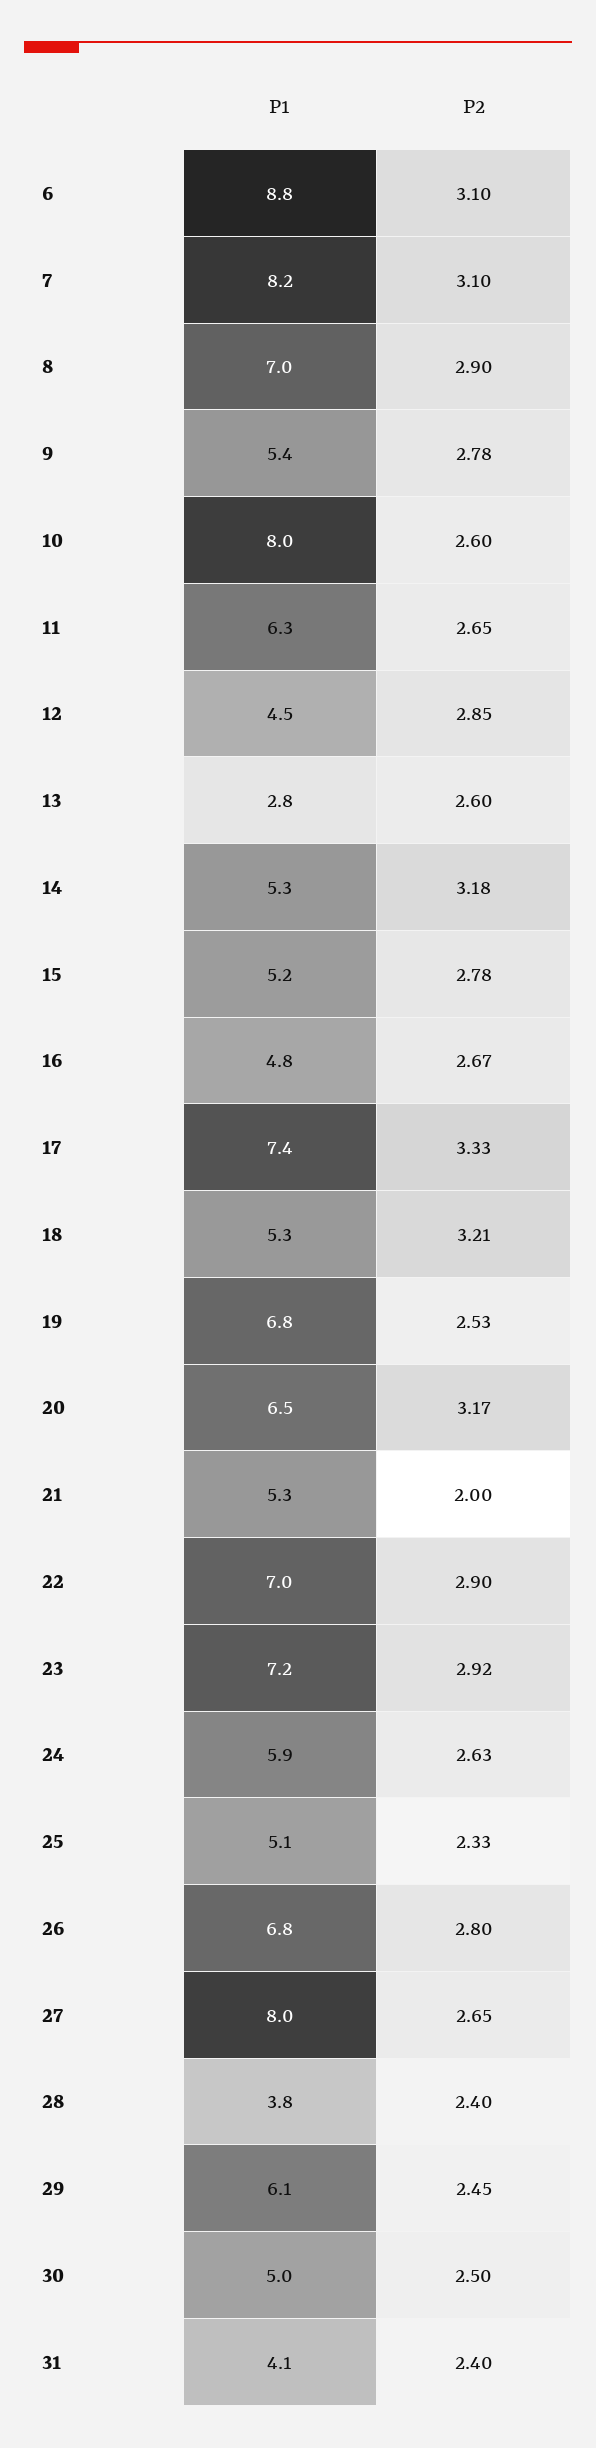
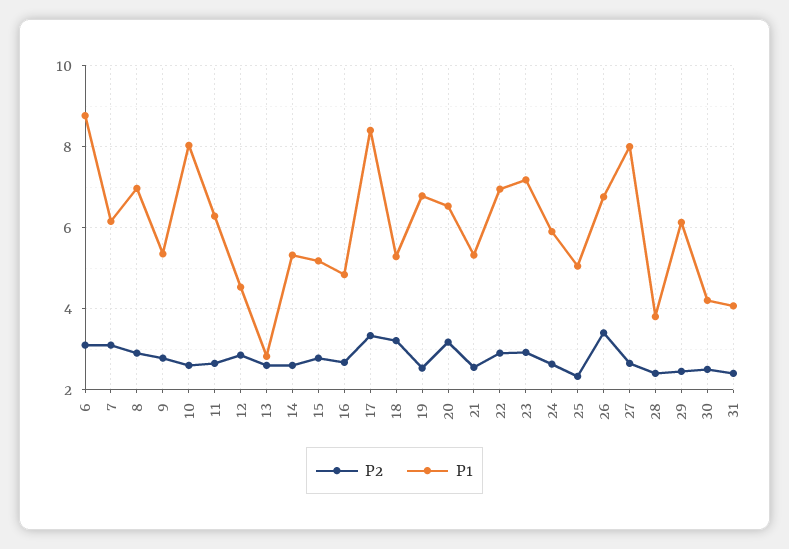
  {
    "P1": {
      "6": 8.8,
-     "7": 8.2,
+     "7": 6.2,
      "8": 7,
      "9": 5.4,
      "10": 8,
      "11": 6.3,
      "12": 4.5,
      "13": 2.8,
      "14": 5.3,
      "15": 5.2,
      "16": 4.8,
-     "17": 7.4,
+     "17": 8.4,
      "18": 5.3,
      "19": 6.8,
      "20": 6.5,
      "21": 5.3,
      "22": 7,
      "23": 7.2,
      "24": 5.9,
      "25": 5.1,
      "26": 6.8,
      "27": 8,
      "28": 3.8,
      "29": 6.1,
-     "30": 5,
+     "30": 4.2,
      "31": 4.1
    },
    "P2": {
      "6": 3.1,
      "7": 3.1,
      "8": 2.9,
      "9": 2.78,
      "10": 2.6,
      "11": 2.65,
      "12": 2.85,
      "13": 2.6,
-     "14": 3.18,
+     "14": 2.6,
      "15": 2.78,
      "16": 2.67,
      "17": 3.33,
      "18": 3.21,
      "19": 2.53,
      "20": 3.17,
-     "21": 2,
+     "21": 2.6,
      "22": 2.9,
      "23": 2.92,
      "24": 2.63,
      "25": 2.33,
-     "26": 2.8,
+     "26": 3.4,
      "27": 2.65,
      "28": 2.4,
      "29": 2.45,
      "30": 2.5,
      "31": 2.4
    }
  }

